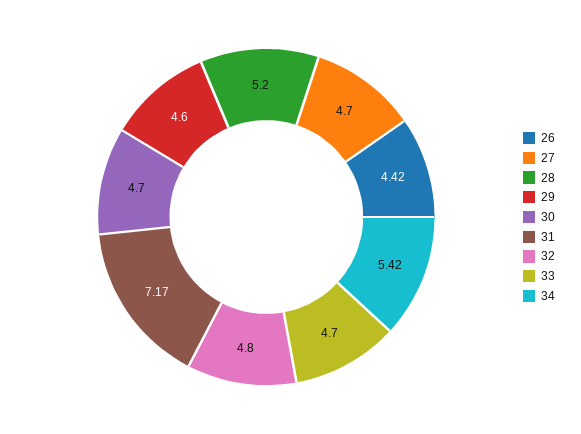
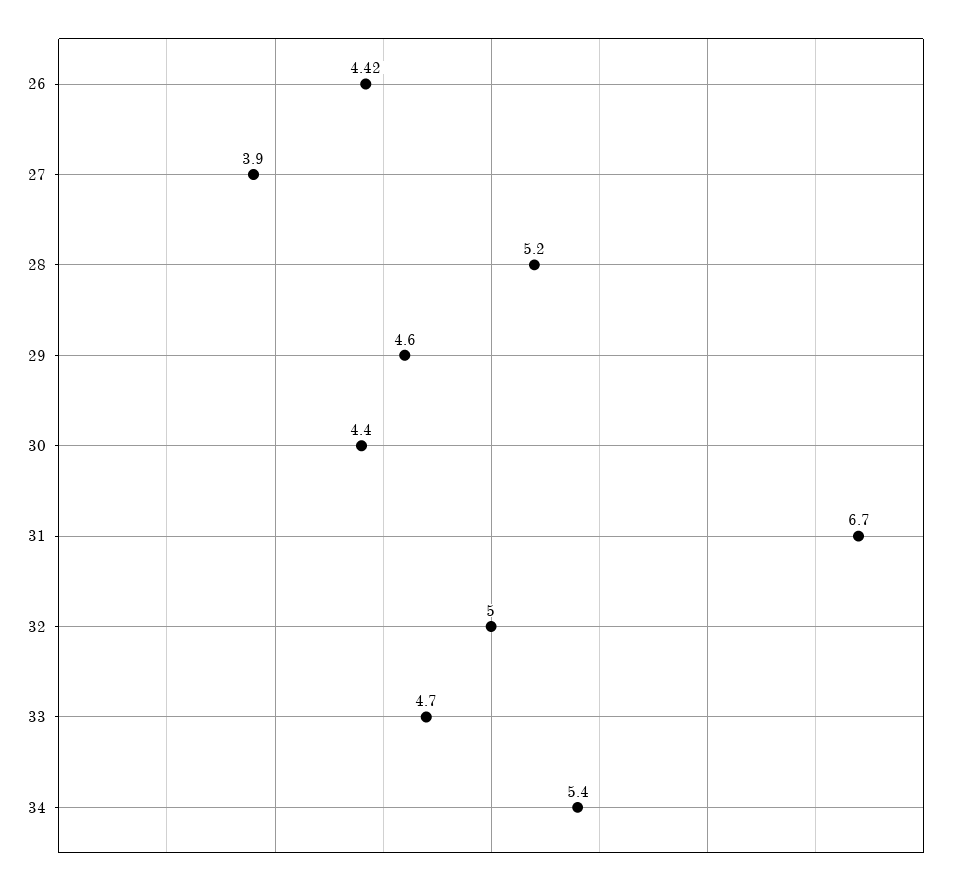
  {
    "26": 4.42,
-   "27": 4.7,
+   "27": 3.9,
    "28": 5.2,
    "29": 4.6,
-   "30": 4.7,
+   "30": 4.4,
-   "31": 7.17,
+   "31": 6.7,
-   "32": 4.8,
+   "32": 5,
    "33": 4.7,
-   "34": 5.42
+   "34": 5.4
  }

